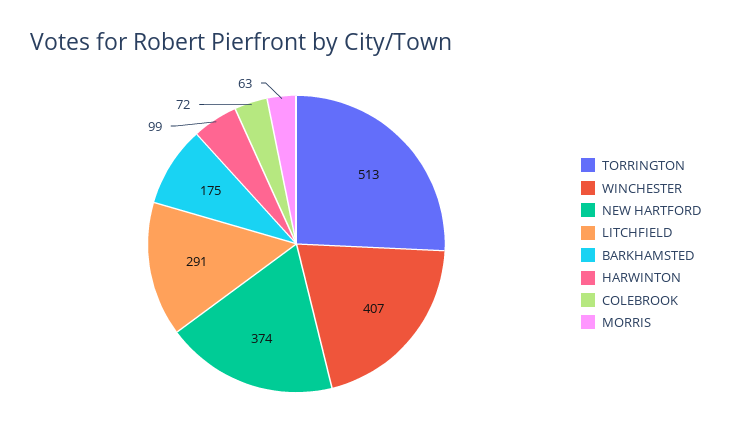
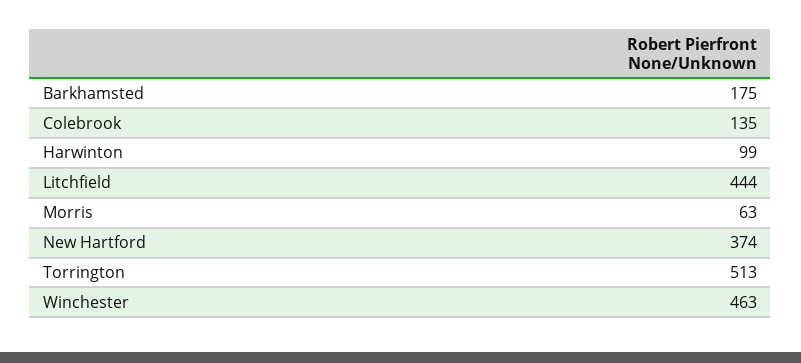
  {
    "TORRINGTON": 513,
-   "WINCHESTER": 407,
+   "WINCHESTER": 463,
    "NEW HARTFORD": 374,
-   "LITCHFIELD": 291,
+   "LITCHFIELD": 444,
    "BARKHAMSTED": 175,
    "HARWINTON": 99,
-   "COLEBROOK": 72,
+   "COLEBROOK": 135,
    "MORRIS": 63
  }

